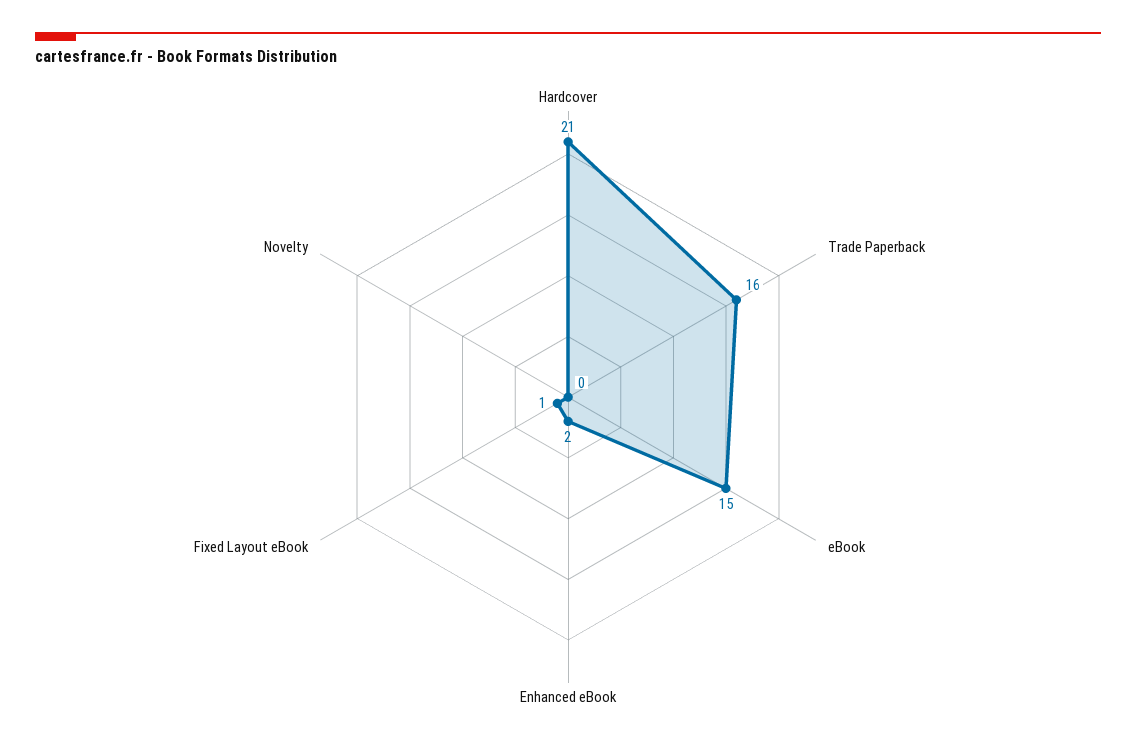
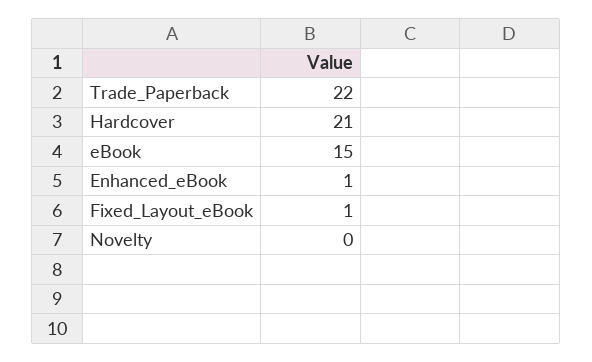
  {
    "Hardcover": 21,
-   "Trade Paperback": 16,
+   "Trade Paperback": 22,
    "eBook": 15,
-   "Enhanced eBook": 2,
+   "Enhanced eBook": 1,
    "Fixed Layout eBook": 1,
    "Novelty": 0
  }

